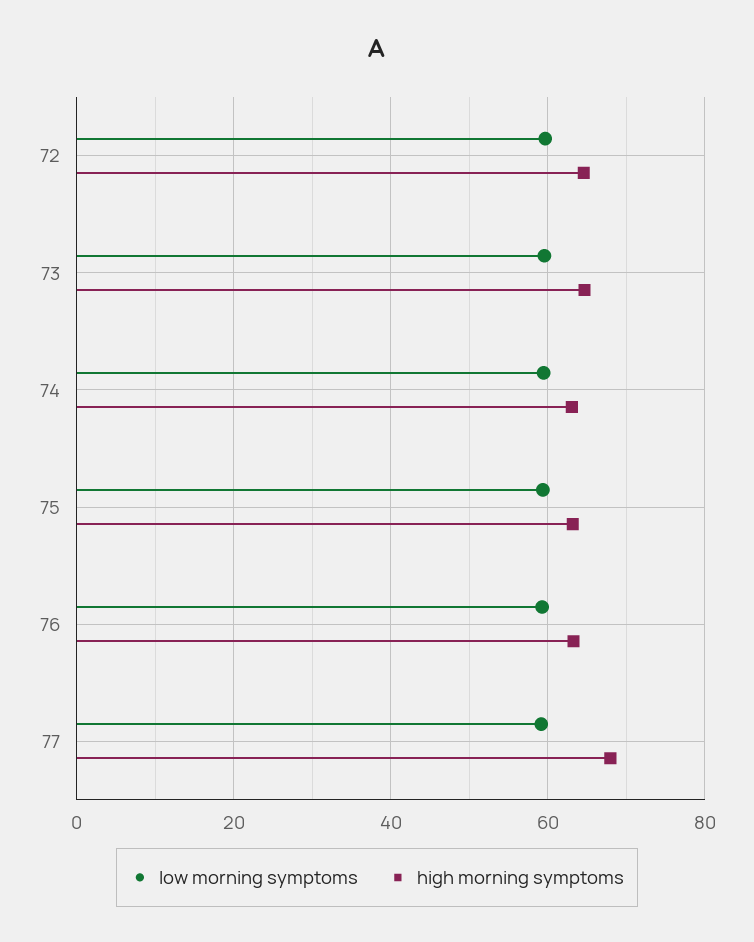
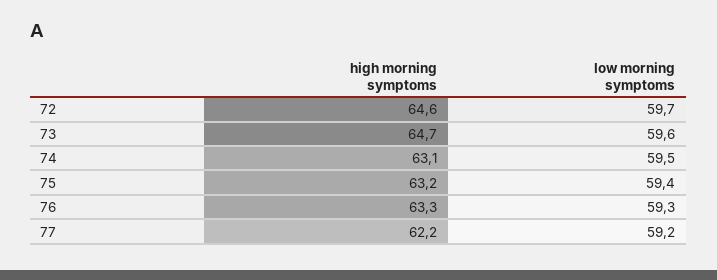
  {
    "low morning symptoms": {
      "72": 59.7,
      "73": 59.6,
      "74": 59.5,
      "75": 59.4,
      "76": 59.3,
      "77": 59.2
    },
    "high morning symptoms": {
      "72": 64.6,
      "73": 64.7,
      "74": 63.1,
      "75": 63.2,
      "76": 63.3,
-     "77": 68
+     "77": 62.2
    }
  }

